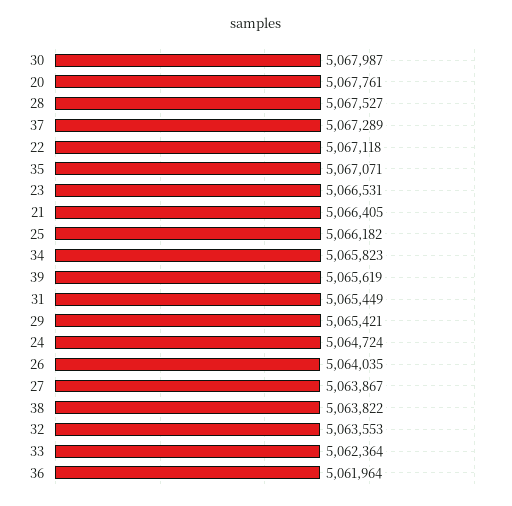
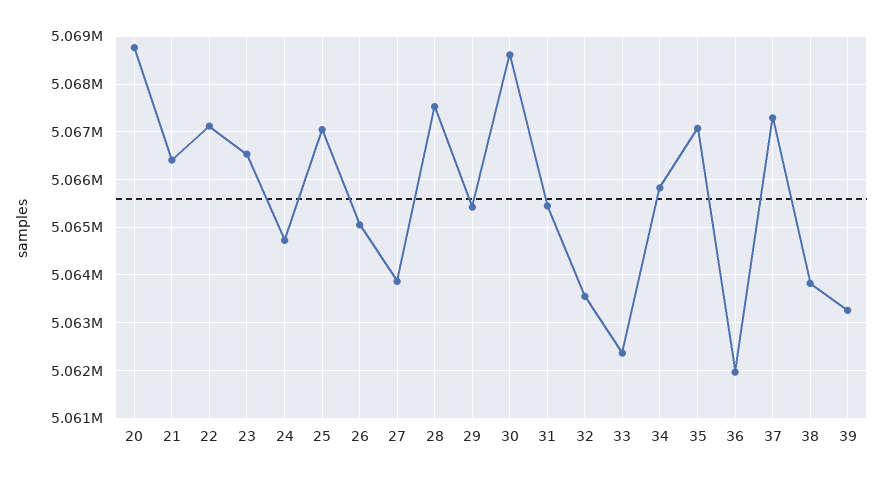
  {
-   "30": 5067987,
+   "30": 5068600,
-   "20": 5067761,
+   "20": 5068800,
    "28": 5067527,
    "37": 5067289,
    "22": 5067118,
    "35": 5067071,
    "23": 5066531,
    "21": 5066405,
-   "25": 5066182,
+   "25": 5067000,
    "34": 5065823,
-   "39": 5065619,
+   "39": 5063200,
    "31": 5065449,
    "29": 5065421,
    "24": 5064724,
-   "26": 5064035,
+   "26": 5065000,
    "27": 5063867,
    "38": 5063822,
    "32": 5063553,
    "33": 5062364,
    "36": 5061964
  }

